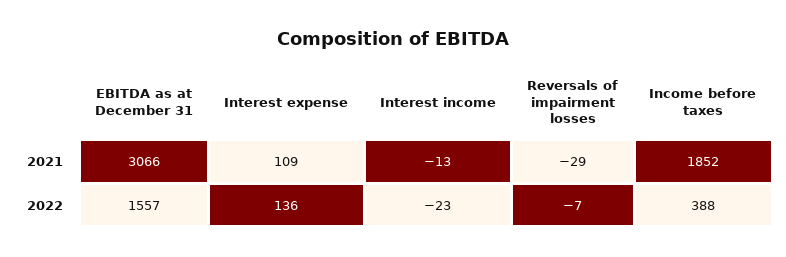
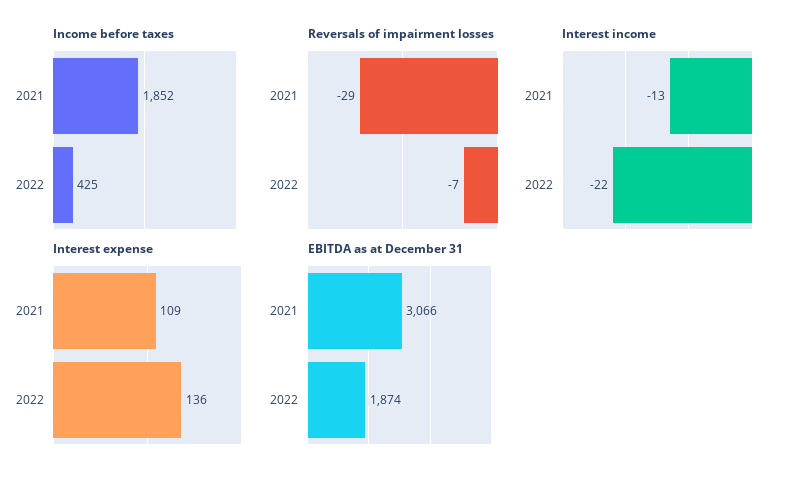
  {
    "EBITDA as at December 31": {
      "2021": 3066,
-     "2022": 1557
+     "2022": 1874
    },
    "Interest expense": {
      "2021": 109,
      "2022": 136
    },
    "Interest income": {
      "2021": -13,
-     "2022": -23
+     "2022": -22
    },
    "Reversals of impairment losses": {
      "2021": -29,
      "2022": -7
    },
    "Income before taxes": {
      "2021": 1852,
-     "2022": 388
+     "2022": 425
    }
  }

